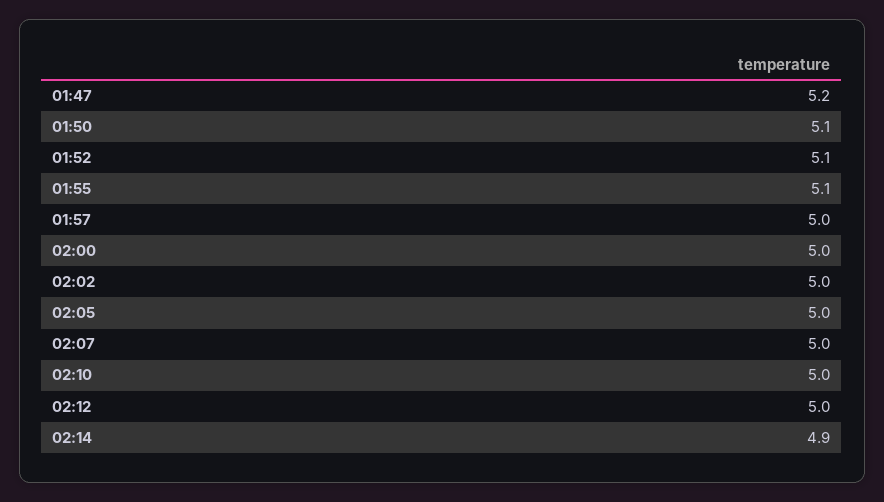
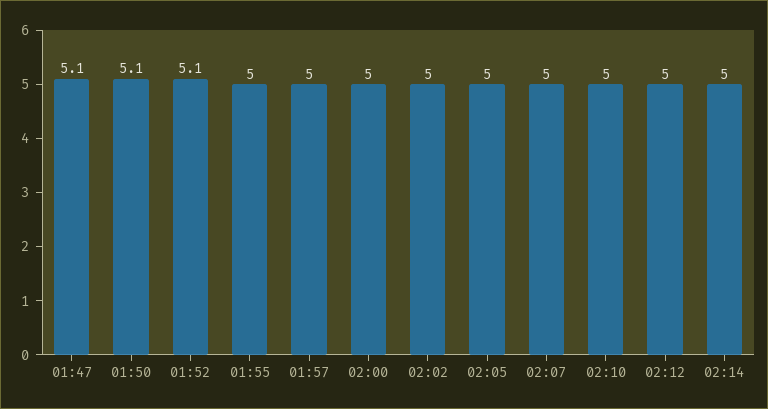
  {
-   "01:47": 5.2,
+   "01:47": 5.1,
    "01:50": 5.1,
    "01:52": 5.1,
-   "01:55": 5.1,
+   "01:55": 5,
    "01:57": 5,
    "02:00": 5,
    "02:02": 5,
    "02:05": 5,
    "02:07": 5,
    "02:10": 5,
    "02:12": 5,
-   "02:14": 4.9
+   "02:14": 5
  }

